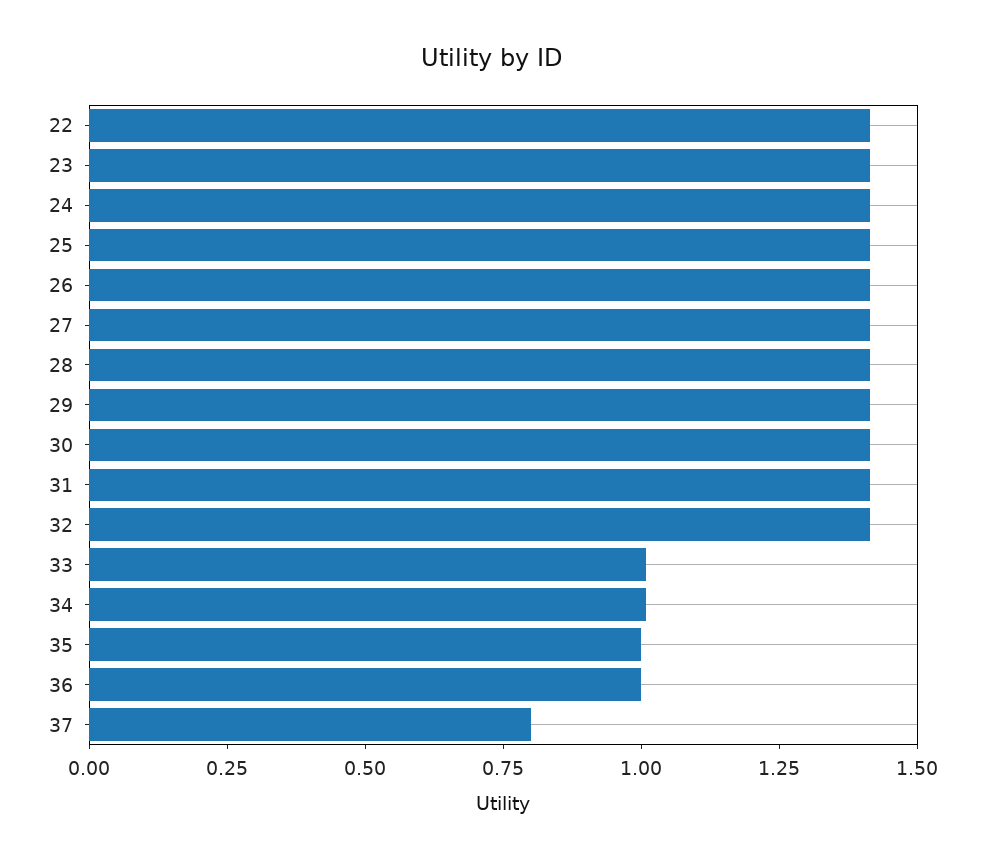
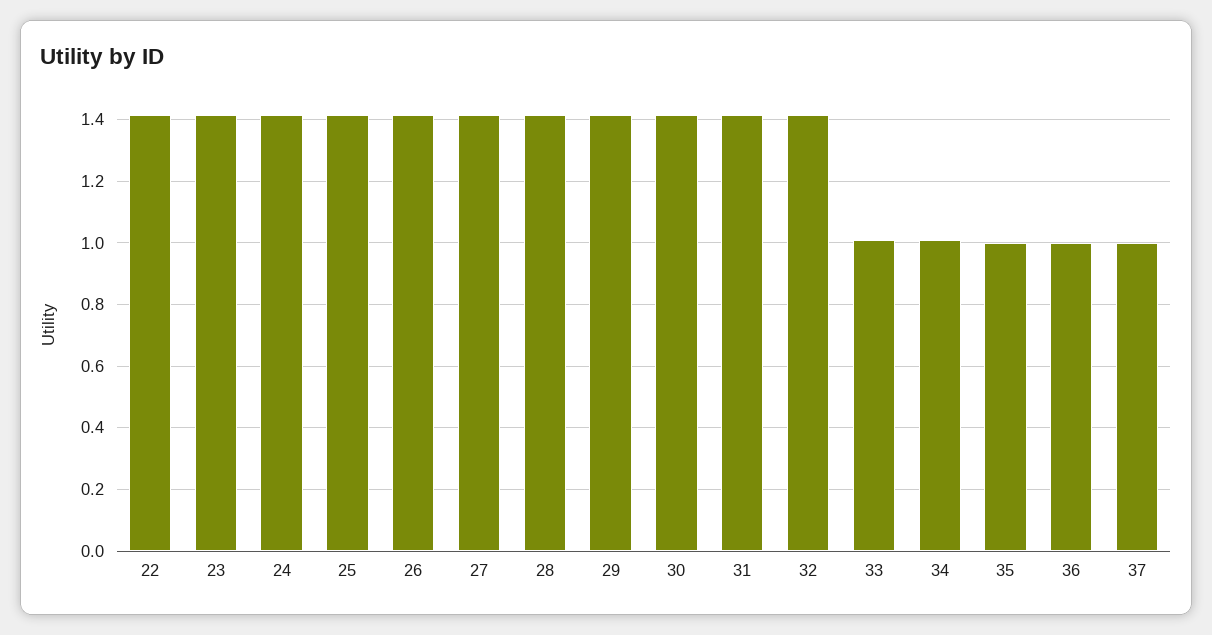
  {
    "22": 1.42,
    "23": 1.42,
    "24": 1.42,
    "25": 1.42,
    "26": 1.42,
    "27": 1.42,
    "28": 1.42,
    "29": 1.42,
    "30": 1.42,
    "31": 1.42,
    "32": 1.42,
    "33": 1,
    "34": 1,
    "35": 1,
    "36": 1,
-   "37": 0.8
+   "37": 1
  }

